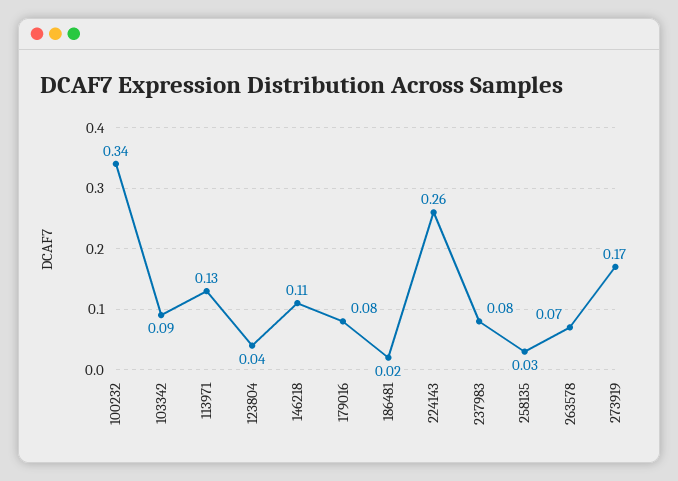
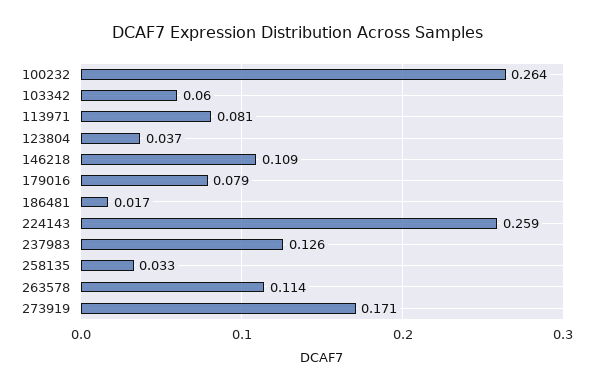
  {
-   "100232": 0.34,
+   "100232": 0.264,
-   "103342": 0.09,
+   "103342": 0.06,
-   "113971": 0.13,
+   "113971": 0.081,
    "123804": 0.037,
    "146218": 0.109,
    "179016": 0.079,
    "186481": 0.017,
    "224143": 0.259,
-   "237983": 0.08,
+   "237983": 0.126,
    "258135": 0.033,
-   "263578": 0.07,
+   "263578": 0.114,
    "273919": 0.171
  }

